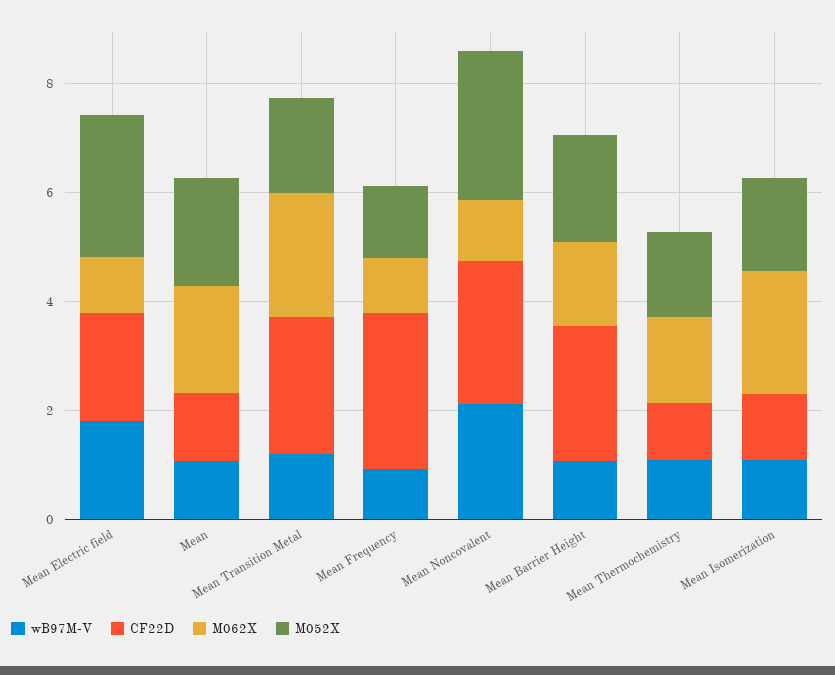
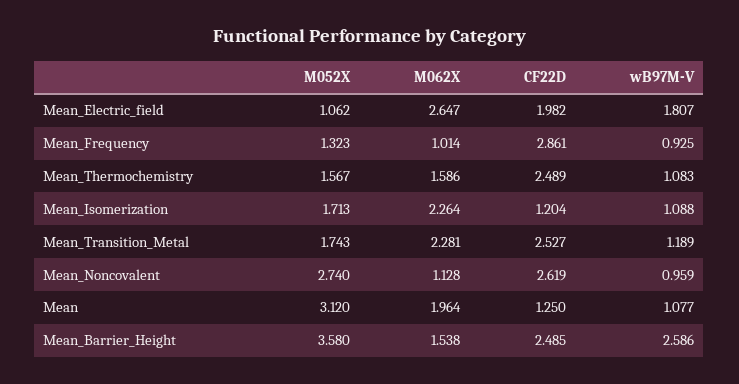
  {
    "wB97M-V": {
      "Mean Electric field": 1.807,
      "Mean": 1.077,
      "Mean Transition Metal": 1.189,
      "Mean Frequency": 0.925,
-     "Mean Noncovalent": 2,
+     "Mean Noncovalent": 0.959,
-     "Mean Barrier Height": 1,
+     "Mean Barrier Height": 2.586,
      "Mean Thermochemistry": 1.083,
      "Mean Isomerization": 1.088
    },
    "CF22D": {
      "Mean Electric field": 1.982,
      "Mean": 1.25,
      "Mean Transition Metal": 2.527,
      "Mean Frequency": 2.861,
      "Mean Noncovalent": 2.619,
      "Mean Barrier Height": 2.485,
-     "Mean Thermochemistry": 1,
+     "Mean Thermochemistry": 2.489,
      "Mean Isomerization": 1.204
    },
    "M062X": {
-     "Mean Electric field": 1,
+     "Mean Electric field": 2.647,
      "Mean": 1.964,
      "Mean Transition Metal": 2.281,
      "Mean Frequency": 1.014,
      "Mean Noncovalent": 1.128,
      "Mean Barrier Height": 1.538,
      "Mean Thermochemistry": 1.586,
      "Mean Isomerization": 2.264
    },
    "M052X": {
-     "Mean Electric field": 2.5,
+     "Mean Electric field": 1.062,
-     "Mean": 2,
+     "Mean": 3.12,
      "Mean Transition Metal": 1.743,
      "Mean Frequency": 1.323,
      "Mean Noncovalent": 2.74,
-     "Mean Barrier Height": 2,
+     "Mean Barrier Height": 3.58,
      "Mean Thermochemistry": 1.567,
      "Mean Isomerization": 1.713
    }
  }

